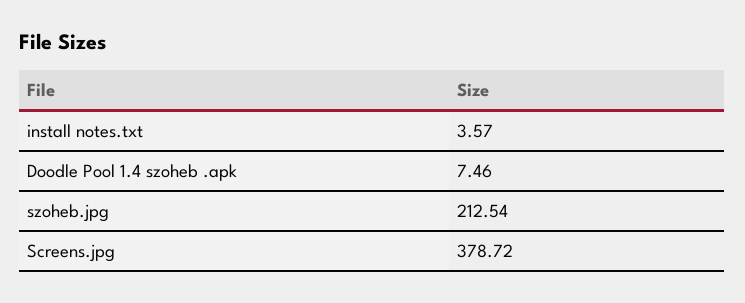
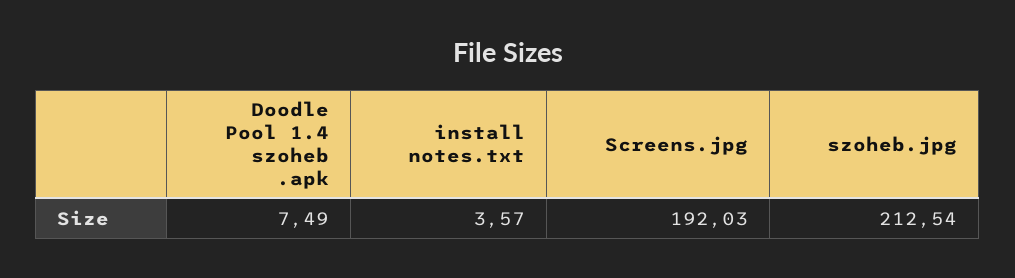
  {
    "install notes.txt": 3.57,
-   "Doodle Pool 1.4 szoheb .apk": 7.46,
+   "Doodle Pool 1.4 szoheb .apk": 7.49,
    "szoheb.jpg": 212.54,
-   "Screens.jpg": 378.72
+   "Screens.jpg": 192.03
  }

